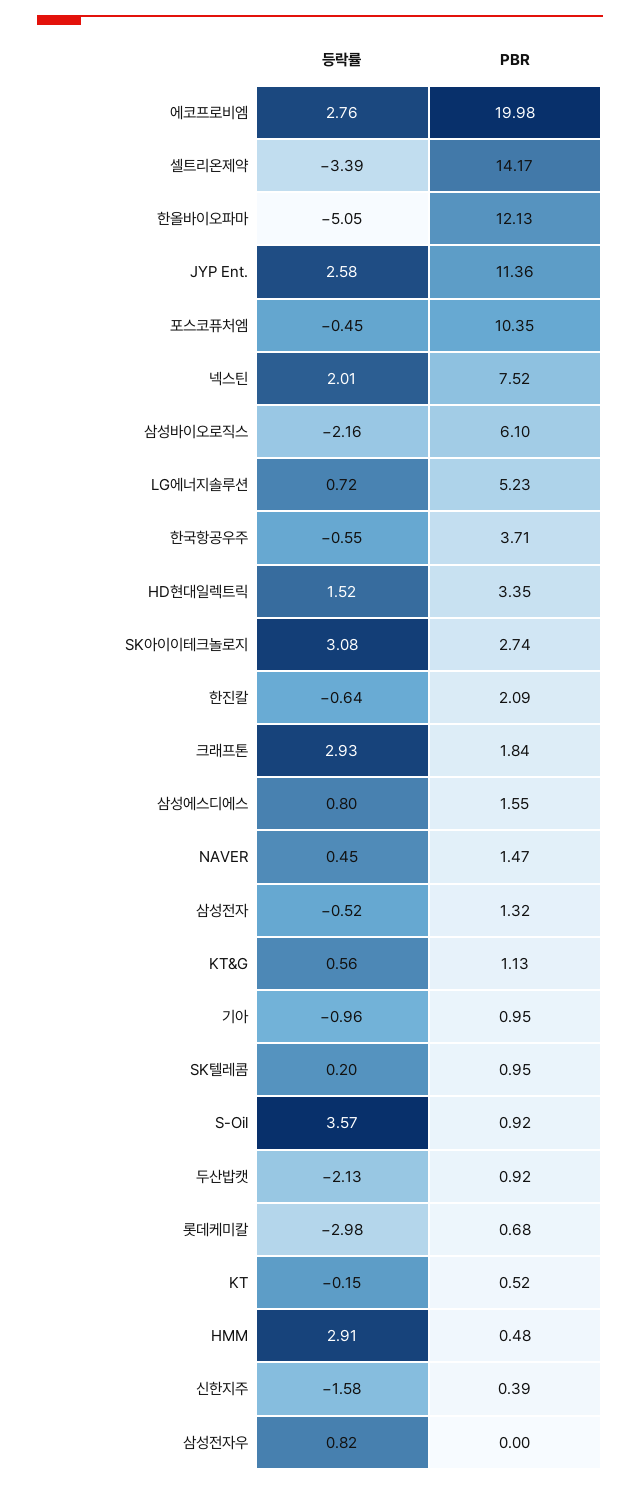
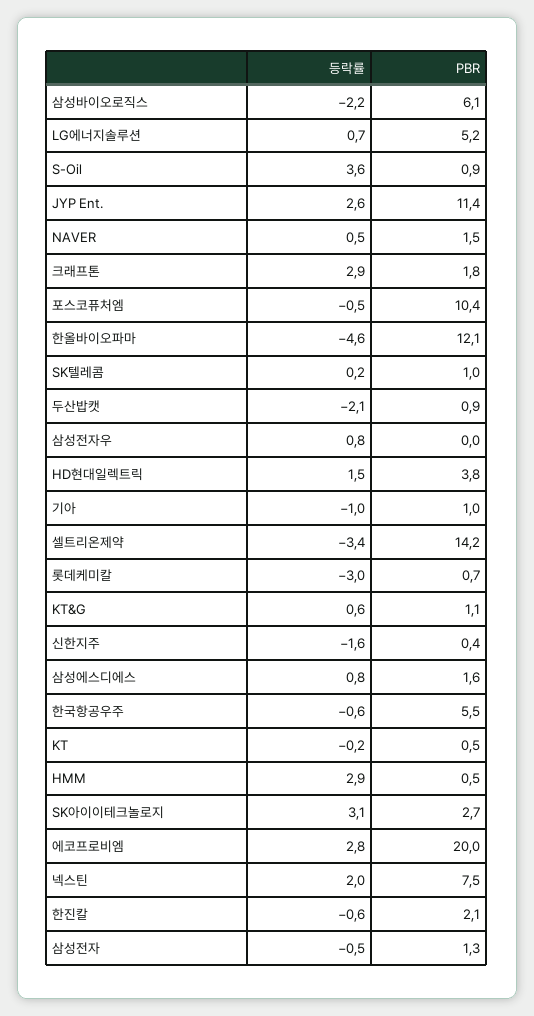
  {
    "등락률": {
      "에코프로비엠": 2.76,
      "셀트리온제약": -3.39,
-     "한올바이오파마": -5.05,
+     "한올바이오파마": -4.6,
      "JYP Ent.": 2.58,
      "포스코퓨처엠": -0.45,
      "넥스틴": 2.01,
      "삼성바이오로직스": -2.16,
      "LG에너지솔루션": 0.72,
      "한국항공우주": -0.55,
      "HD현대일렉트릭": 1.52,
      "SK아이이테크놀로지": 3.08,
      "한진칼": -0.64,
      "크래프톤": 2.93,
      "삼성에스디에스": 0.8,
      "NAVER": 0.45,
      "삼성전자": -0.52,
      "KT&G": 0.56,
      "기아": -0.96,
      "SK텔레콤": 0.2,
      "S-Oil": 3.57,
      "두산밥캣": -2.13,
      "롯데케미칼": -2.98,
      "KT": -0.15,
      "HMM": 2.91,
      "신한지주": -1.58,
      "삼성전자우": 0.82
    },
    "PBR": {
      "에코프로비엠": 19.98,
      "셀트리온제약": 14.17,
      "한올바이오파마": 12.13,
      "JYP Ent.": 11.36,
      "포스코퓨처엠": 10.35,
      "넥스틴": 7.52,
      "삼성바이오로직스": 6.1,
      "LG에너지솔루션": 5.23,
-     "한국항공우주": 3.71,
+     "한국항공우주": 5.5,
-     "HD현대일렉트릭": 3.35,
+     "HD현대일렉트릭": 3.8,
      "SK아이이테크놀로지": 2.74,
      "한진칼": 2.09,
      "크래프톤": 1.84,
      "삼성에스디에스": 1.55,
      "NAVER": 1.47,
      "삼성전자": 1.32,
      "KT&G": 1.13,
      "기아": 0.95,
      "SK텔레콤": 0.95,
      "S-Oil": 0.92,
      "두산밥캣": 0.92,
      "롯데케미칼": 0.68,
      "KT": 0.52,
      "HMM": 0.48,
      "신한지주": 0.39,
      "삼성전자우": 0
    }
  }

